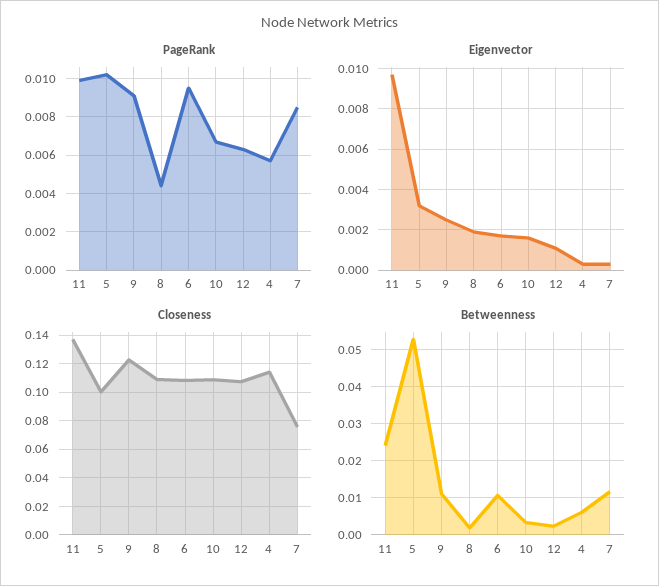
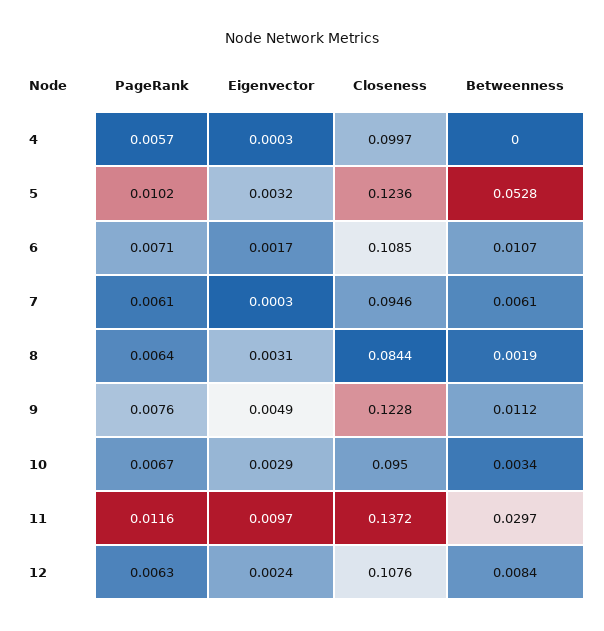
  {
    "PageRank": {
-     "11": 0.01,
+     "11": 0.0116,
      "5": 0.0102,
-     "9": 0.009,
+     "9": 0.0076,
-     "8": 0.0045,
+     "8": 0.0064,
-     "6": 0.0095,
+     "6": 0.0071,
      "10": 0.0067,
      "12": 0.0063,
      "4": 0.0057,
-     "7": 0.0085
+     "7": 0.0061
    },
    "Eigenvector": {
      "11": 0.0097,
      "5": 0.0032,
-     "9": 0.0025,
+     "9": 0.0049,
-     "8": 0.002,
+     "8": 0.0031,
      "6": 0.0017,
-     "10": 0.0015,
+     "10": 0.0029,
-     "12": 0.001,
+     "12": 0.0024,
      "4": 0.0003,
      "7": 0.0003
    },
    "Closeness": {
      "11": 0.1372,
-     "5": 0.1,
+     "5": 0.1236,
      "9": 0.1228,
-     "8": 0.11,
+     "8": 0.0844,
      "6": 0.1085,
-     "10": 0.11,
+     "10": 0.095,
      "12": 0.1076,
-     "4": 0.115,
+     "4": 0.0997,
-     "7": 0.075
+     "7": 0.0946
    },
    "Betweenness": {
-     "11": 0.024,
+     "11": 0.0297,
      "5": 0.0528,
      "9": 0.0112,
      "8": 0.0019,
      "6": 0.0107,
      "10": 0.0034,
-     "12": 0.002,
+     "12": 0.0084,
-     "4": 0.006,
+     "4": 0,
-     "7": 0.012
+     "7": 0.0061
    }
  }

